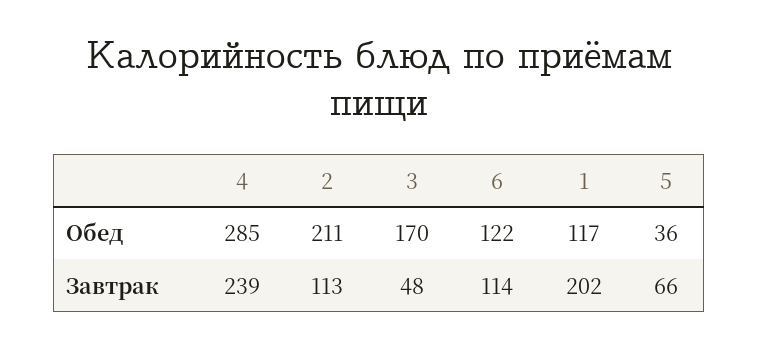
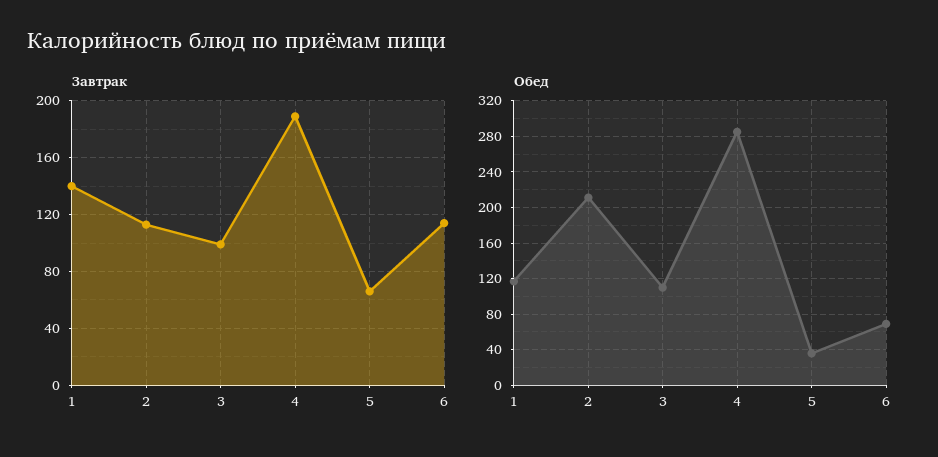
  {
    "Обед": {
      "4": 285,
      "2": 211,
-     "3": 170,
+     "3": 110,
-     "6": 122,
+     "6": 70,
      "1": 117,
      "5": 36
    },
    "Завтрак": {
-     "4": 239,
+     "4": 190,
      "2": 113,
-     "3": 48,
+     "3": 100,
      "6": 114,
-     "1": 202,
+     "1": 140,
      "5": 66
    }
  }

